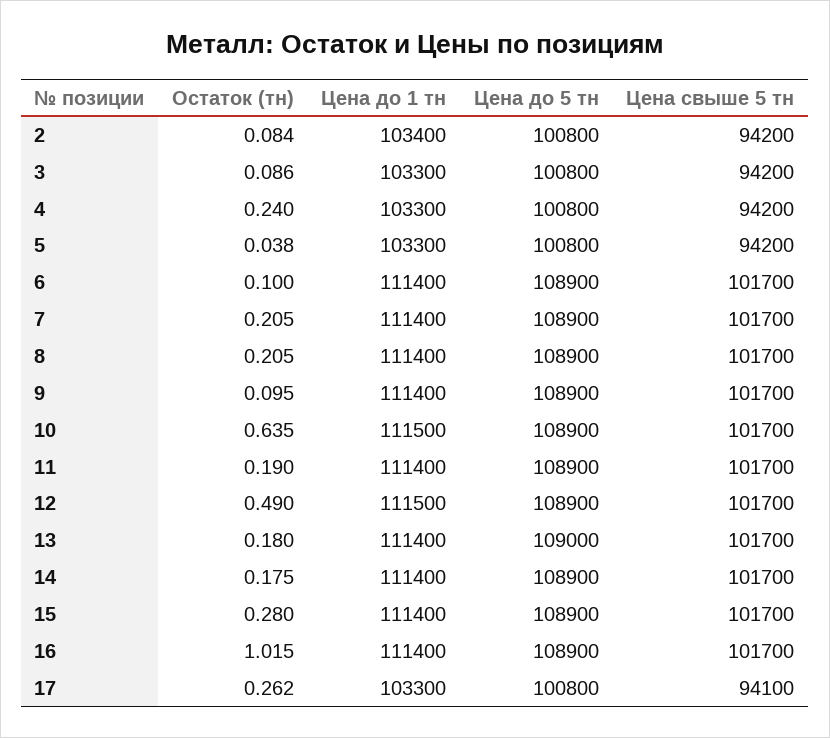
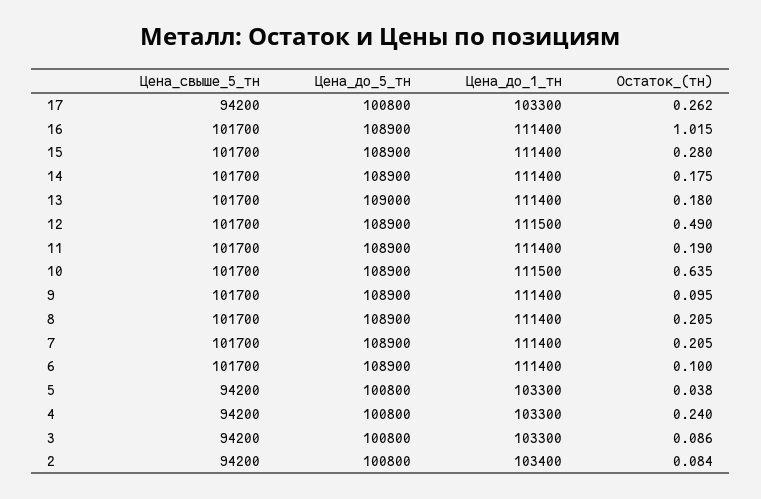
  {
    "Остаток (тн)": {
      "2": 0.084,
      "3": 0.086,
      "4": 0.24,
      "5": 0.038,
      "6": 0.1,
      "7": 0.205,
      "8": 0.205,
      "9": 0.095,
      "10": 0.635,
      "11": 0.19,
      "12": 0.49,
      "13": 0.18,
      "14": 0.175,
      "15": 0.28,
      "16": 1.015,
      "17": 0.262
    },
    "Цена до 1 тн": {
      "2": 103400,
      "3": 103300,
      "4": 103300,
      "5": 103300,
      "6": 111400,
      "7": 111400,
      "8": 111400,
      "9": 111400,
      "10": 111500,
      "11": 111400,
      "12": 111500,
      "13": 111400,
      "14": 111400,
      "15": 111400,
      "16": 111400,
      "17": 103300
    },
    "Цена до 5 тн": {
      "2": 100800,
      "3": 100800,
      "4": 100800,
      "5": 100800,
      "6": 108900,
      "7": 108900,
      "8": 108900,
      "9": 108900,
      "10": 108900,
      "11": 108900,
      "12": 108900,
      "13": 109000,
      "14": 108900,
      "15": 108900,
      "16": 108900,
      "17": 100800
    },
    "Цена свыше 5 тн": {
      "2": 94200,
      "3": 94200,
      "4": 94200,
      "5": 94200,
      "6": 101700,
      "7": 101700,
      "8": 101700,
      "9": 101700,
      "10": 101700,
      "11": 101700,
      "12": 101700,
      "13": 101700,
      "14": 101700,
      "15": 101700,
      "16": 101700,
-     "17": 94100
+     "17": 94200
    }
  }

